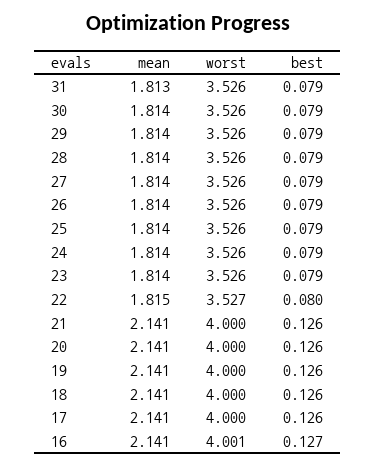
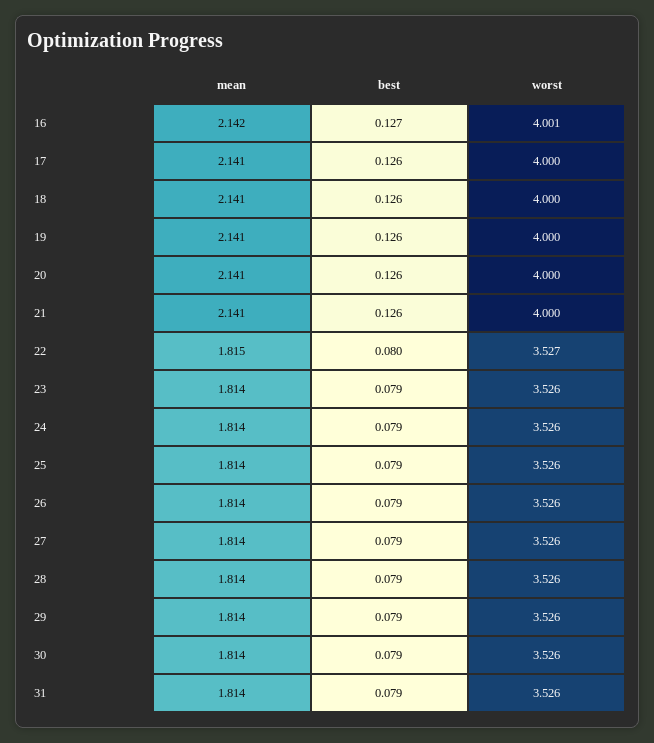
  {
    "mean": {
-     "31": 1.813,
+     "31": 1.814,
      "30": 1.814,
      "29": 1.814,
      "28": 1.814,
      "27": 1.814,
      "26": 1.814,
      "25": 1.814,
      "24": 1.814,
      "23": 1.814,
      "22": 1.815,
      "21": 2.141,
      "20": 2.141,
      "19": 2.141,
      "18": 2.141,
      "17": 2.141,
-     "16": 2.141
+     "16": 2.142
    },
    "worst": {
      "31": 3.526,
      "30": 3.526,
      "29": 3.526,
      "28": 3.526,
      "27": 3.526,
      "26": 3.526,
      "25": 3.526,
      "24": 3.526,
      "23": 3.526,
      "22": 3.527,
      "21": 4,
      "20": 4,
      "19": 4,
      "18": 4,
      "17": 4,
      "16": 4.001
    },
    "best": {
      "31": 0.079,
      "30": 0.079,
      "29": 0.079,
      "28": 0.079,
      "27": 0.079,
      "26": 0.079,
      "25": 0.079,
      "24": 0.079,
      "23": 0.079,
      "22": 0.08,
      "21": 0.126,
      "20": 0.126,
      "19": 0.126,
      "18": 0.126,
      "17": 0.126,
      "16": 0.127
    }
  }

